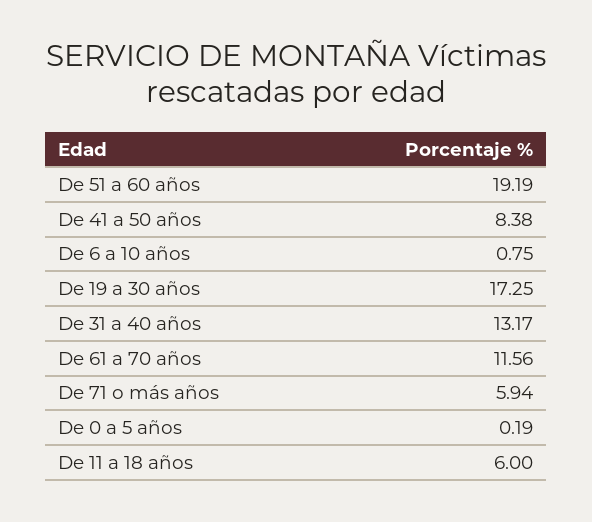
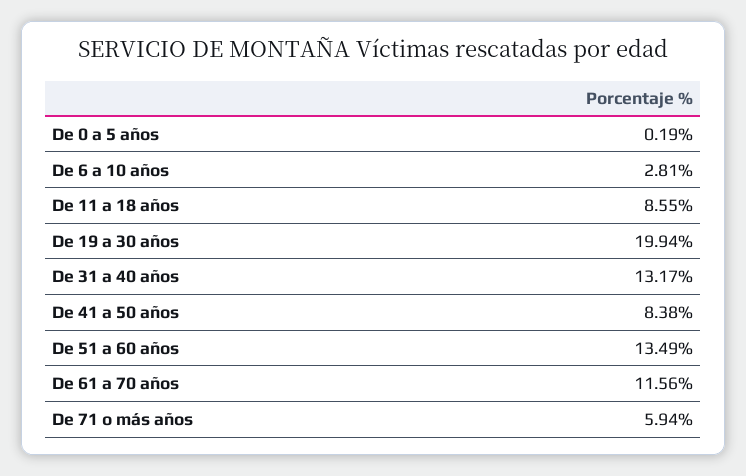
  {
-   "De 51 a 60 años": 19.19,
+   "De 51 a 60 años": 13.49,
    "De 41 a 50 años": 8.38,
-   "De 6 a 10 años": 0.75,
+   "De 6 a 10 años": 2.81,
-   "De 19 a 30 años": 17.25,
+   "De 19 a 30 años": 19.94,
    "De 31 a 40 años": 13.17,
    "De 61 a 70 años": 11.56,
    "De 71 o más años": 5.94,
    "De 0 a 5 años": 0.19,
-   "De 11 a 18 años": 6
+   "De 11 a 18 años": 8.55
  }

